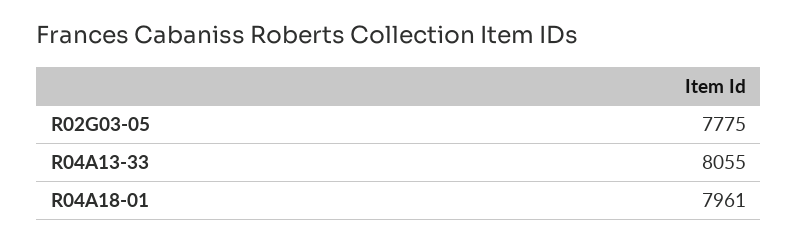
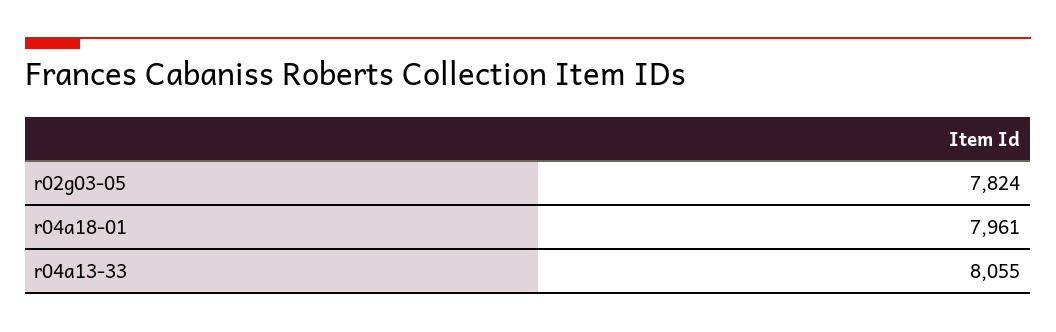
  {
-   "R02G03-05": 7775,
+   "R02G03-05": 7824,
    "R04A13-33": 8055,
    "R04A18-01": 7961
  }

